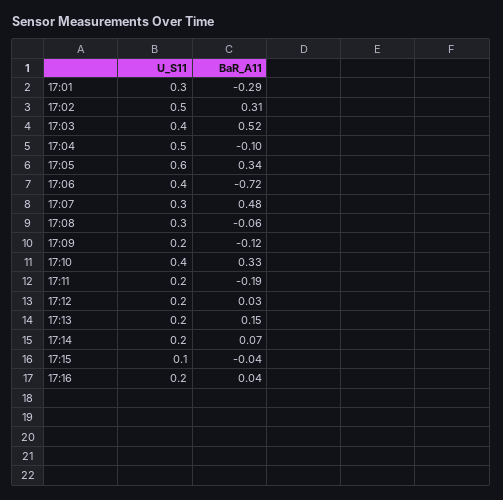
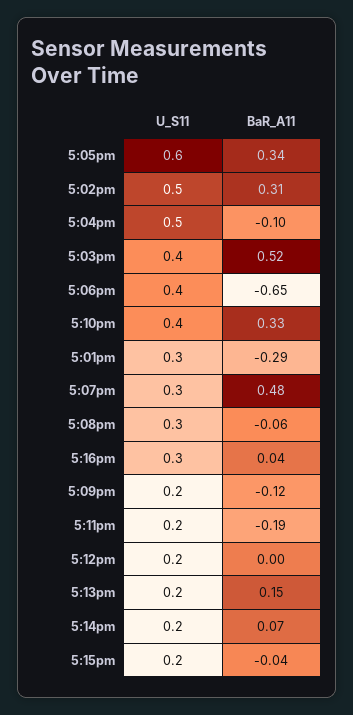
  {
    "U_S11": {
      "17:01": 0.3,
      "17:02": 0.5,
      "17:03": 0.4,
      "17:04": 0.5,
      "17:05": 0.6,
      "17:06": 0.4,
      "17:07": 0.3,
      "17:08": 0.3,
      "17:09": 0.2,
      "17:10": 0.4,
      "17:11": 0.2,
      "17:12": 0.2,
      "17:13": 0.2,
      "17:14": 0.2,
-     "17:15": 0.1,
+     "17:15": 0.2,
-     "17:16": 0.2
+     "17:16": 0.3
    },
    "BaR_A11": {
      "17:01": -0.29,
      "17:02": 0.31,
      "17:03": 0.52,
      "17:04": -0.1,
      "17:05": 0.34,
-     "17:06": -0.72,
+     "17:06": -0.65,
      "17:07": 0.48,
      "17:08": -0.06,
      "17:09": -0.12,
      "17:10": 0.33,
      "17:11": -0.19,
-     "17:12": 0.03,
+     "17:12": 0,
      "17:13": 0.15,
      "17:14": 0.07,
      "17:15": -0.04,
      "17:16": 0.04
    }
  }

